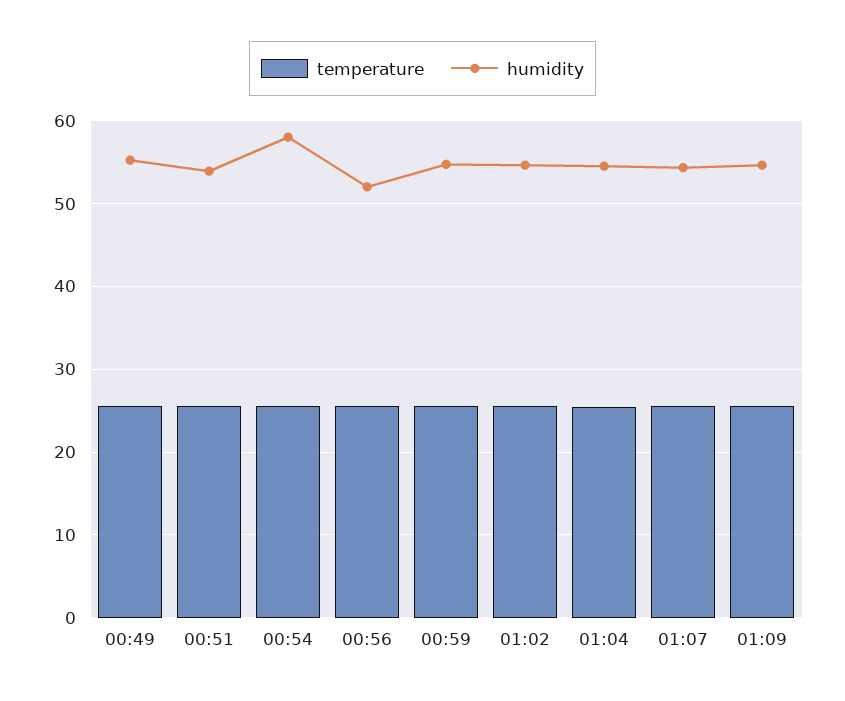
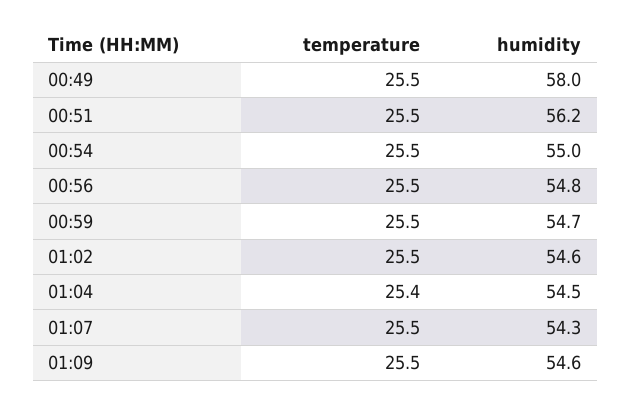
  {
    "temperature": {
      "00:49": 25.5,
      "00:51": 25.5,
      "00:54": 25.5,
      "00:56": 25.5,
      "00:59": 25.5,
      "01:02": 25.5,
      "01:04": 25.4,
      "01:07": 25.5,
      "01:09": 25.5
    },
    "humidity": {
-     "00:49": 55,
+     "00:49": 58,
-     "00:51": 54,
+     "00:51": 56.2,
-     "00:54": 58,
+     "00:54": 55,
-     "00:56": 52,
+     "00:56": 54.8,
      "00:59": 54.7,
      "01:02": 54.6,
      "01:04": 54.5,
      "01:07": 54.3,
      "01:09": 54.6
    }
  }

